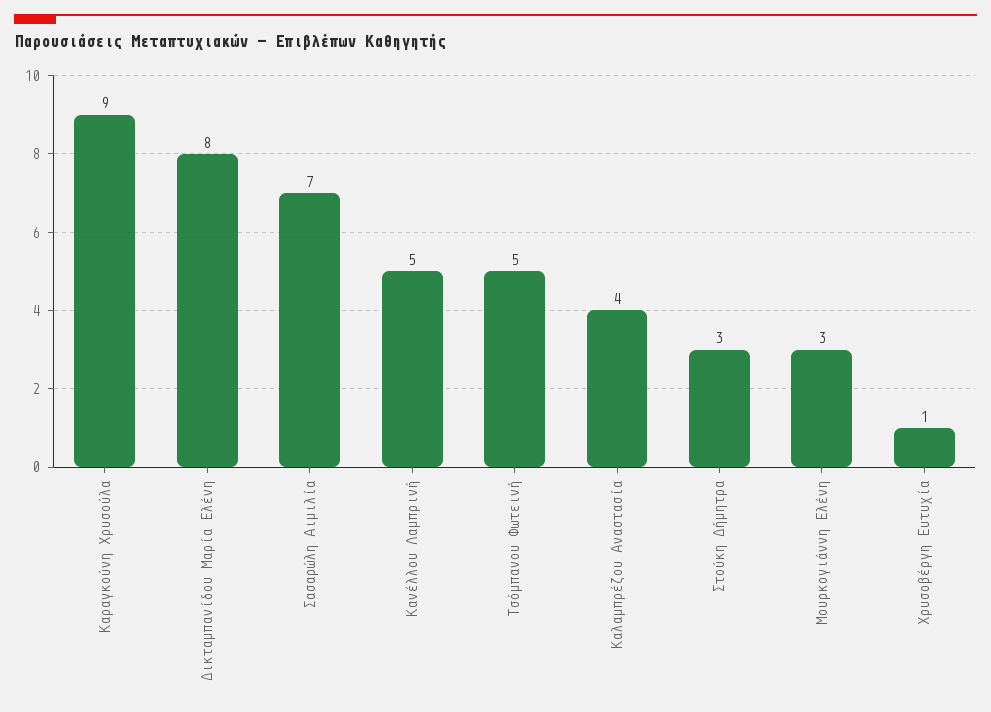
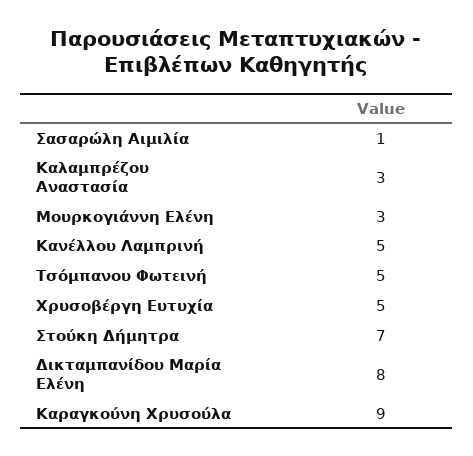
  {
    "Καραγκούνη Χρυσούλα": 9,
    "Δικταμπανίδου Μαρία Ελένη": 8,
-   "Σασαρώλη Αιμιλία": 7,
+   "Σασαρώλη Αιμιλία": 1,
    "Κανέλλου Λαμπρινή": 5,
    "Τσόμπανου Φωτεινή": 5,
-   "Καλαμπρέζου Αναστασία": 4,
+   "Καλαμπρέζου Αναστασία": 3,
-   "Στούκη Δήμητρα": 3,
+   "Στούκη Δήμητρα": 7,
    "Μουρκογιάννη Ελένη": 3,
-   "Χρυσοβέργη Ευτυχία": 1
+   "Χρυσοβέργη Ευτυχία": 5
  }

